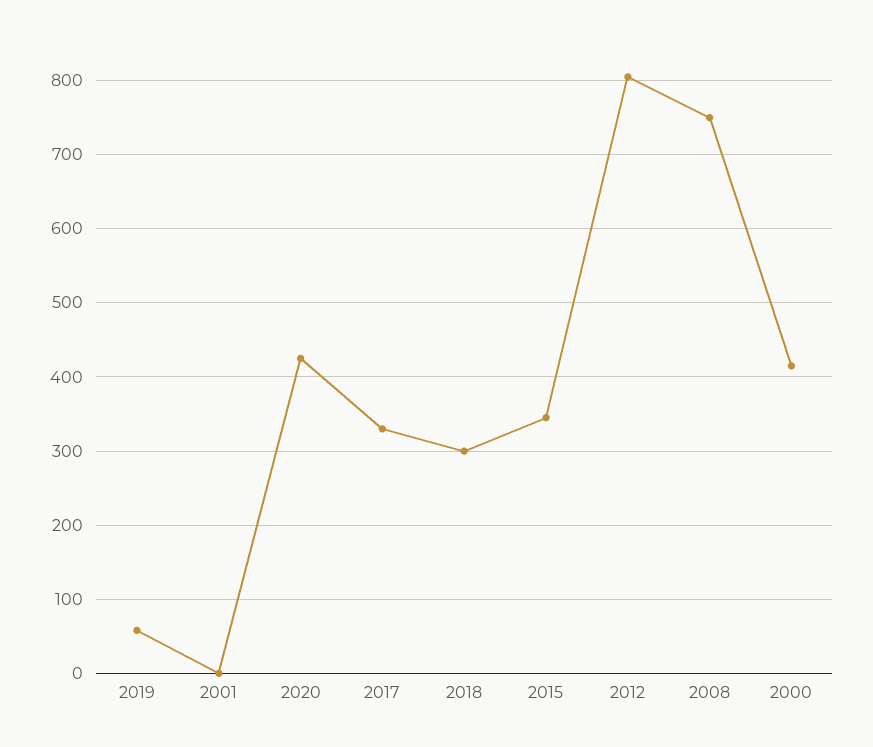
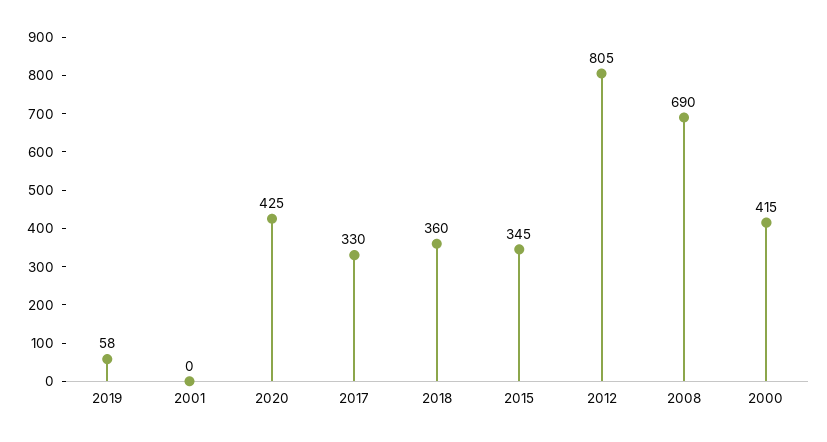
  {
    "2019": 58,
    "2001": 0,
    "2020": 425,
    "2017": 330,
-   "2018": 300,
+   "2018": 360,
    "2015": 345,
    "2012": 805,
-   "2008": 750,
+   "2008": 690,
    "2000": 415
  }

